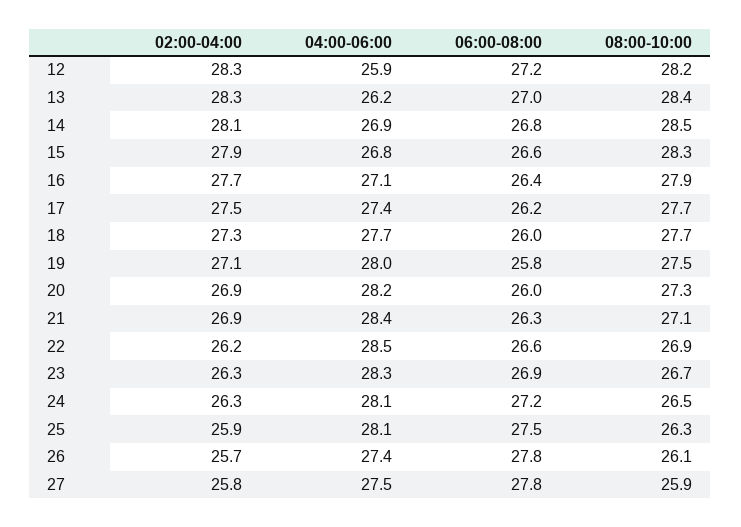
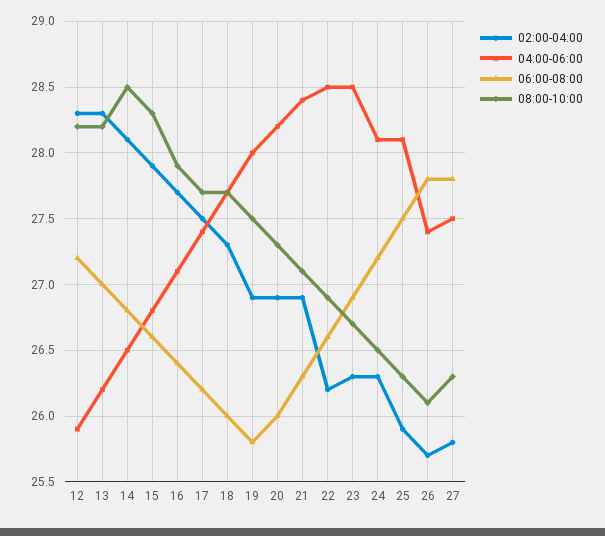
  {
    "02:00-04:00": {
      "12": 28.3,
      "13": 28.3,
      "14": 28.1,
      "15": 27.9,
      "16": 27.7,
      "17": 27.5,
      "18": 27.3,
-     "19": 27.1,
+     "19": 26.9,
      "20": 26.9,
      "21": 26.9,
      "22": 26.2,
      "23": 26.3,
      "24": 26.3,
      "25": 25.9,
      "26": 25.7,
      "27": 25.8
    },
    "04:00-06:00": {
      "12": 25.9,
      "13": 26.2,
-     "14": 26.9,
+     "14": 26.5,
      "15": 26.8,
      "16": 27.1,
      "17": 27.4,
      "18": 27.7,
      "19": 28,
      "20": 28.2,
      "21": 28.4,
      "22": 28.5,
-     "23": 28.3,
+     "23": 28.5,
      "24": 28.1,
      "25": 28.1,
      "26": 27.4,
      "27": 27.5
    },
    "06:00-08:00": {
      "12": 27.2,
      "13": 27,
      "14": 26.8,
      "15": 26.6,
      "16": 26.4,
      "17": 26.2,
      "18": 26,
      "19": 25.8,
      "20": 26,
      "21": 26.3,
      "22": 26.6,
      "23": 26.9,
      "24": 27.2,
      "25": 27.5,
      "26": 27.8,
      "27": 27.8
    },
    "08:00-10:00": {
      "12": 28.2,
-     "13": 28.4,
+     "13": 28.2,
      "14": 28.5,
      "15": 28.3,
      "16": 27.9,
      "17": 27.7,
      "18": 27.7,
      "19": 27.5,
      "20": 27.3,
      "21": 27.1,
      "22": 26.9,
      "23": 26.7,
      "24": 26.5,
      "25": 26.3,
      "26": 26.1,
-     "27": 25.9
+     "27": 26.3
    }
  }

